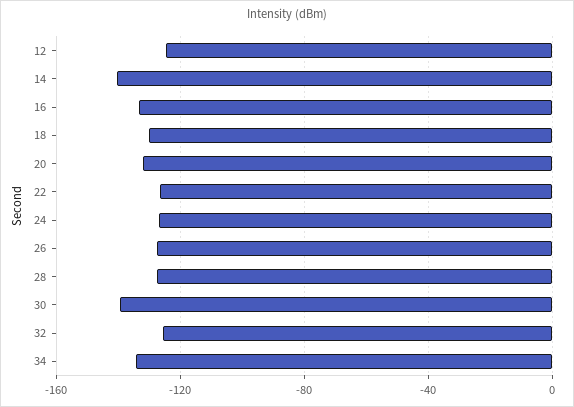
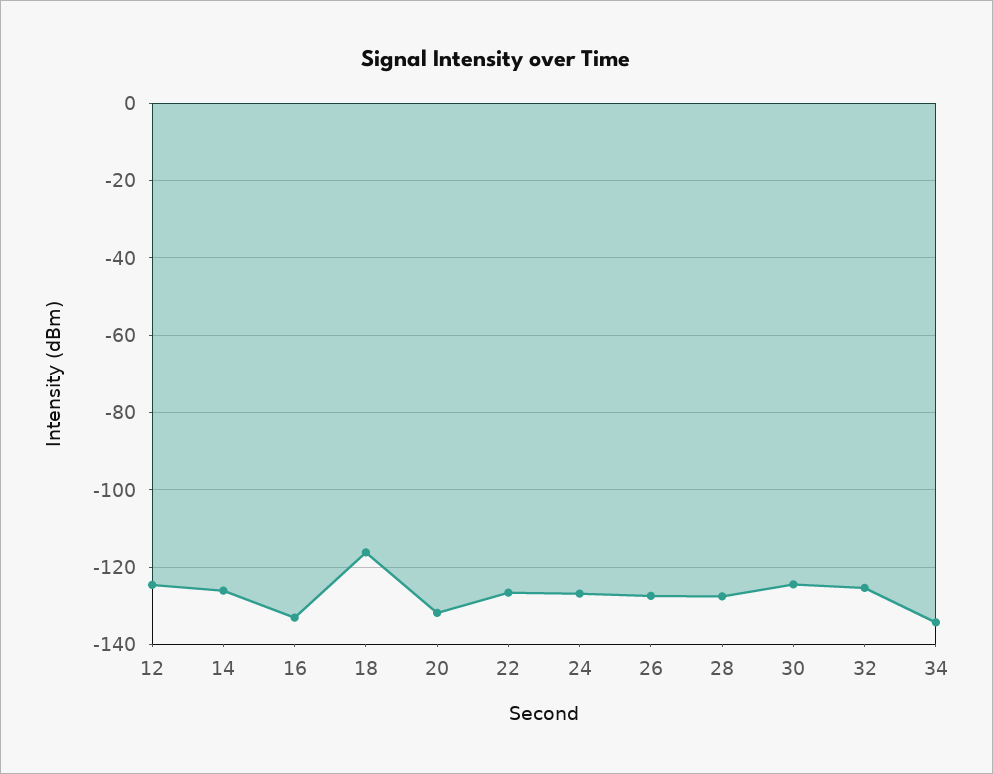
  {
    "12": -124,
-   "14": -140,
+   "14": -126,
    "16": -134,
-   "18": -130,
+   "18": -116,
    "20": -132,
    "22": -126,
    "24": -126,
    "26": -128,
    "28": -128,
-   "30": -140,
+   "30": -124,
    "32": -126,
    "34": -134
  }

